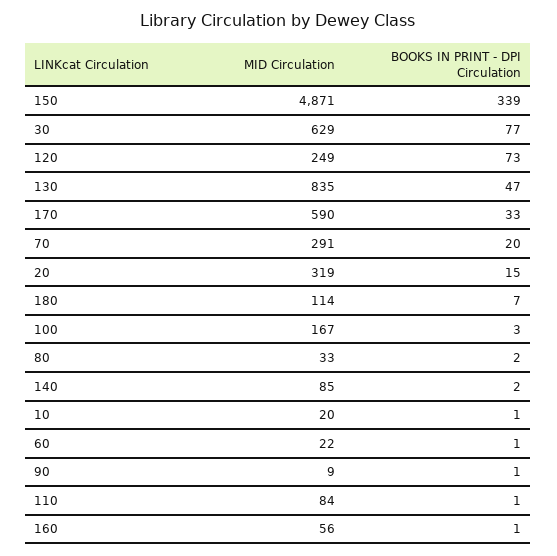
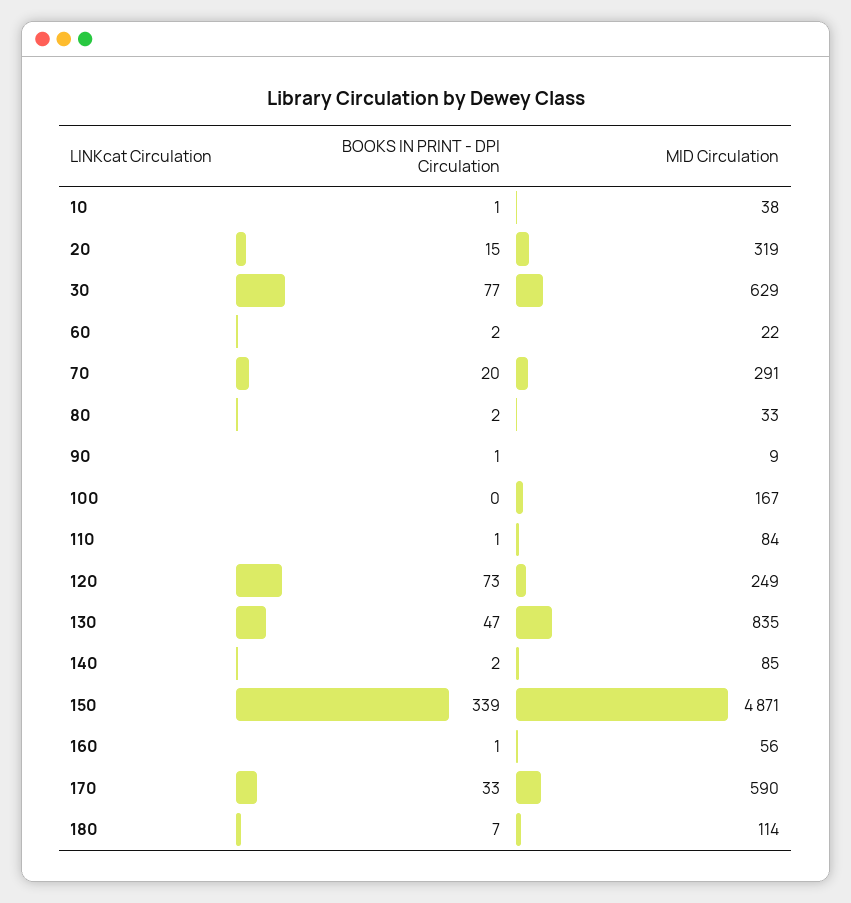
  {
    "MID Circulation": {
      "150": 4871,
      "30": 629,
      "120": 249,
      "130": 835,
      "170": 590,
      "70": 291,
      "20": 319,
      "180": 114,
      "100": 167,
      "80": 33,
      "140": 85,
-     "10": 20,
+     "10": 38,
      "60": 22,
      "90": 9,
      "110": 84,
      "160": 56
    },
    "BOOKS IN PRINT - DPI Circulation": {
      "150": 339,
      "30": 77,
      "120": 73,
      "130": 47,
      "170": 33,
      "70": 20,
      "20": 15,
      "180": 7,
-     "100": 3,
+     "100": 0,
      "80": 2,
      "140": 2,
      "10": 1,
-     "60": 1,
+     "60": 2,
      "90": 1,
      "110": 1,
      "160": 1
    }
  }

